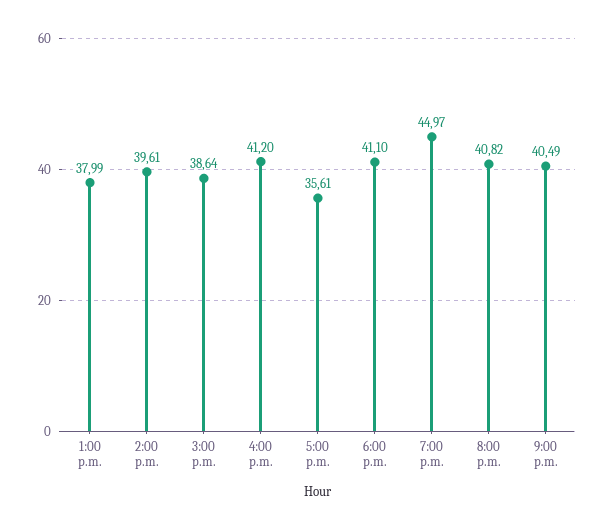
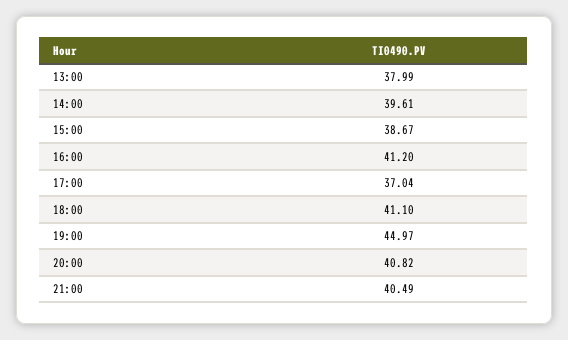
  {
    "1:00 p.m.": 37.99,
    "2:00 p.m.": 39.61,
-   "3:00 p.m.": 38.64,
+   "3:00 p.m.": 38.67,
    "4:00 p.m.": 41.2,
-   "5:00 p.m.": 35.61,
+   "5:00 p.m.": 37.04,
    "6:00 p.m.": 41.1,
    "7:00 p.m.": 44.97,
    "8:00 p.m.": 40.82,
    "9:00 p.m.": 40.49
  }

